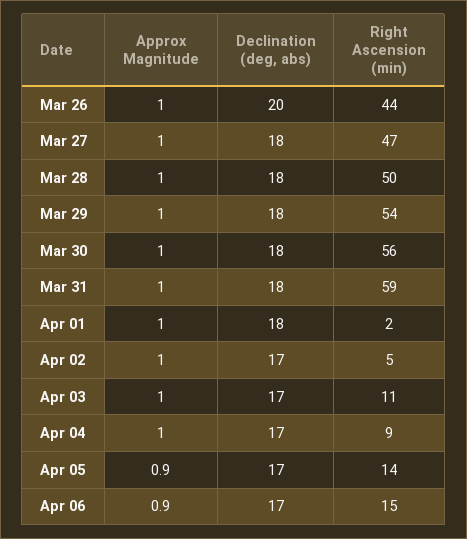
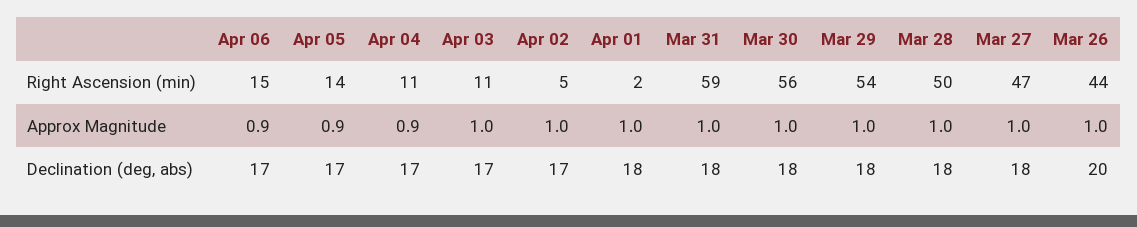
  {
    "Approx Magnitude": {
      "Mar 26": 1,
      "Mar 27": 1,
      "Mar 28": 1,
      "Mar 29": 1,
      "Mar 30": 1,
      "Mar 31": 1,
      "Apr 01": 1,
      "Apr 02": 1,
      "Apr 03": 1,
-     "Apr 04": 1,
+     "Apr 04": 0.9,
      "Apr 05": 0.9,
      "Apr 06": 0.9
    },
    "Declination (deg, abs)": {
      "Mar 26": 20,
      "Mar 27": 18,
      "Mar 28": 18,
      "Mar 29": 18,
      "Mar 30": 18,
      "Mar 31": 18,
      "Apr 01": 18,
      "Apr 02": 17,
      "Apr 03": 17,
      "Apr 04": 17,
      "Apr 05": 17,
      "Apr 06": 17
    },
    "Right Ascension (min)": {
      "Mar 26": 44,
      "Mar 27": 47,
      "Mar 28": 50,
      "Mar 29": 54,
      "Mar 30": 56,
      "Mar 31": 59,
      "Apr 01": 2,
      "Apr 02": 5,
      "Apr 03": 11,
-     "Apr 04": 9,
+     "Apr 04": 11,
      "Apr 05": 14,
      "Apr 06": 15
    }
  }

